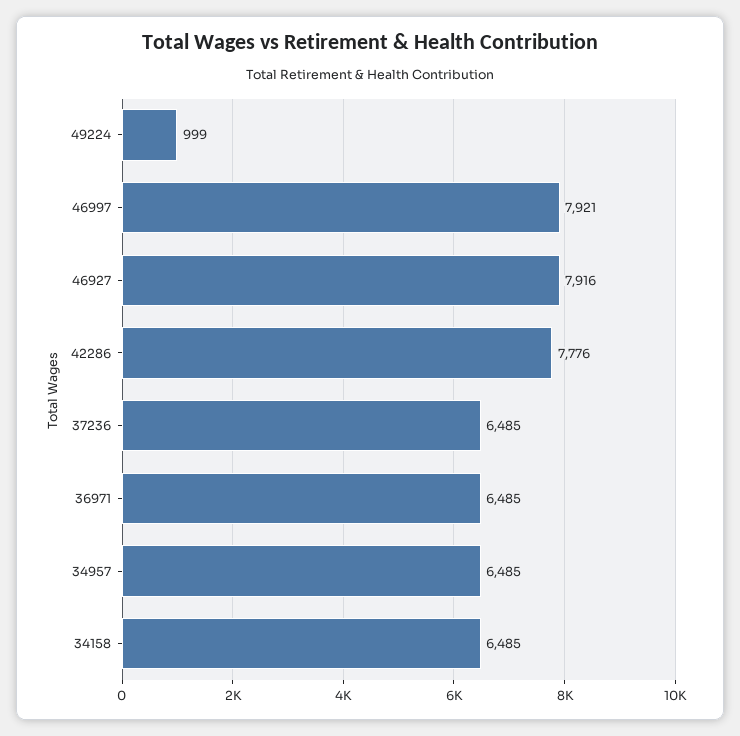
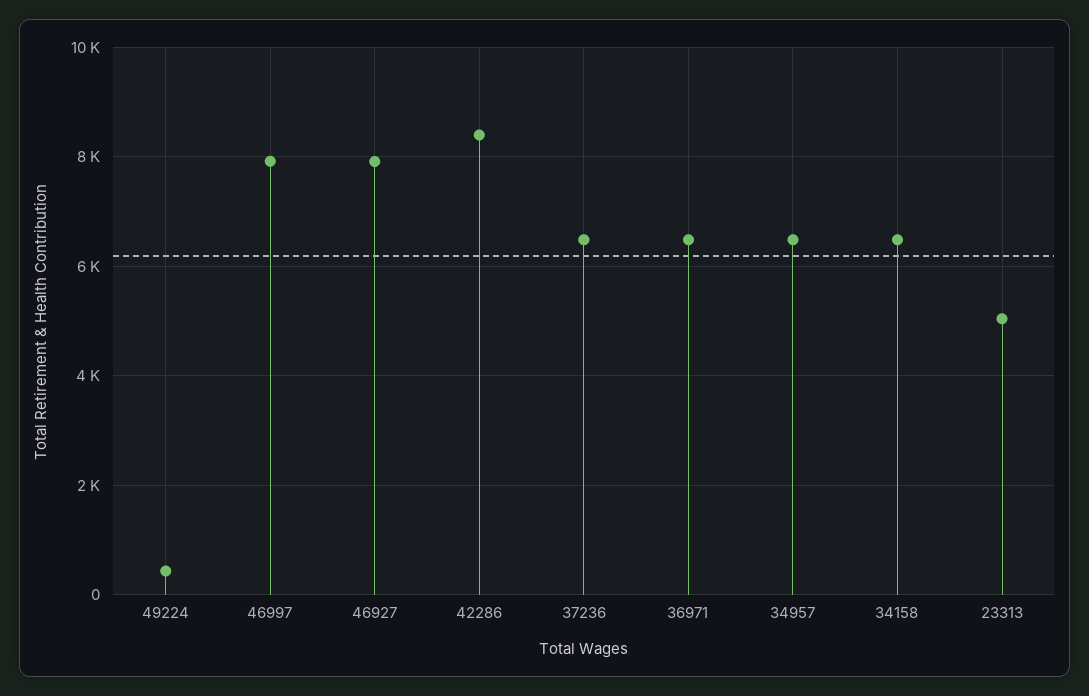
  {
-   "49224": 999,
+   "49224": 400,
    "46997": 7921,
    "46927": 7916,
-   "42286": 7776,
+   "42286": 8400,
    "37236": 6485,
    "36971": 6485,
    "34957": 6485,
-   "34158": 6485
+   "34158": 6485,
+   "23313": 5000
  }

